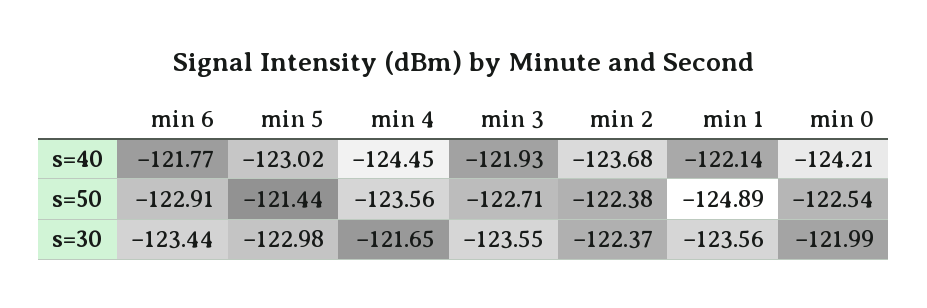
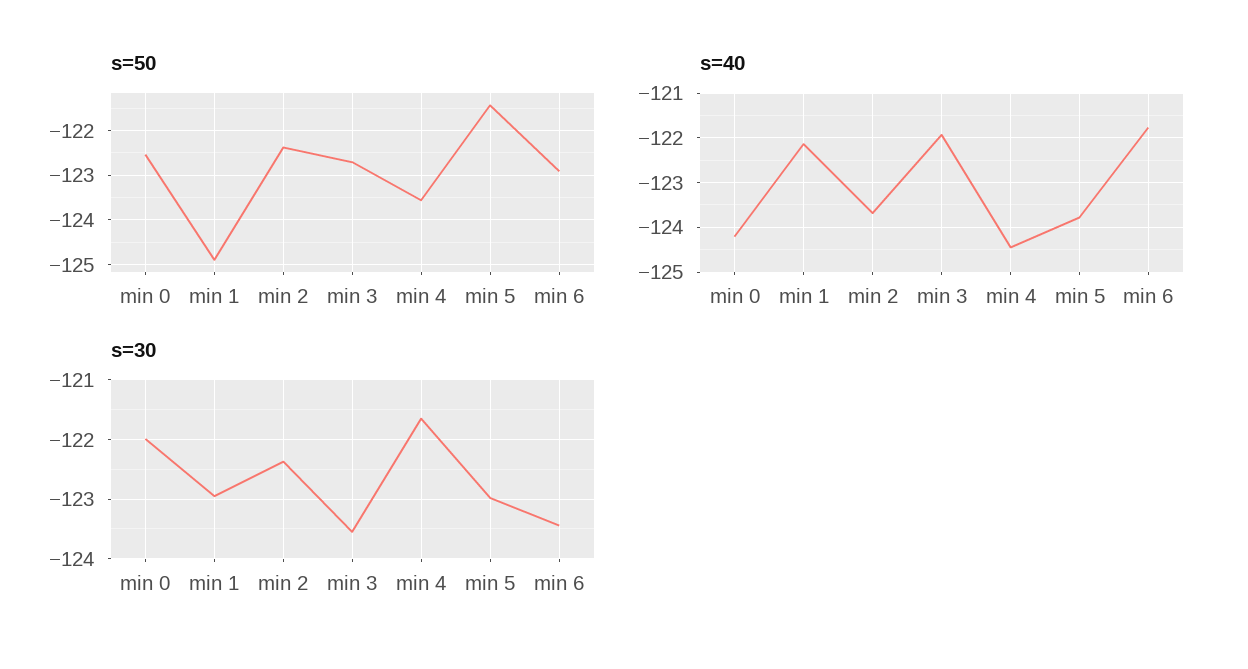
  {
    "s=40": {
      "min 6": -121.77,
-     "min 5": -123.02,
+     "min 5": -123.8,
      "min 4": -124.45,
      "min 3": -121.93,
      "min 2": -123.68,
      "min 1": -122.14,
      "min 0": -124.21
    },
    "s=50": {
      "min 6": -122.91,
      "min 5": -121.44,
      "min 4": -123.56,
      "min 3": -122.71,
      "min 2": -122.38,
      "min 1": -124.89,
      "min 0": -122.54
    },
    "s=30": {
      "min 6": -123.44,
      "min 5": -122.98,
      "min 4": -121.65,
      "min 3": -123.55,
      "min 2": -122.37,
-     "min 1": -123.56,
+     "min 1": -123,
      "min 0": -121.99
    }
  }

